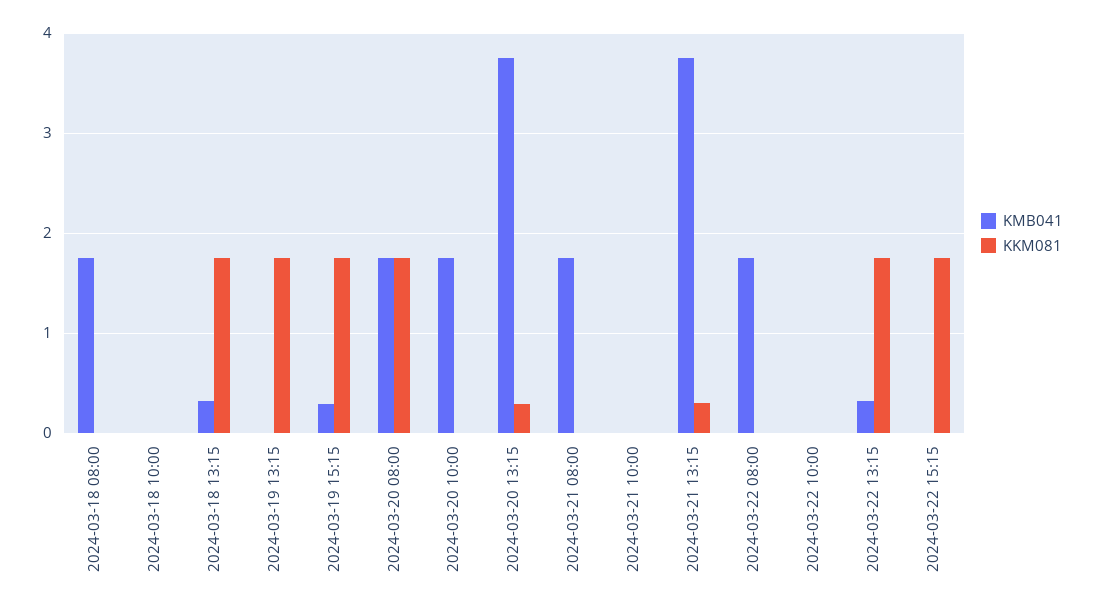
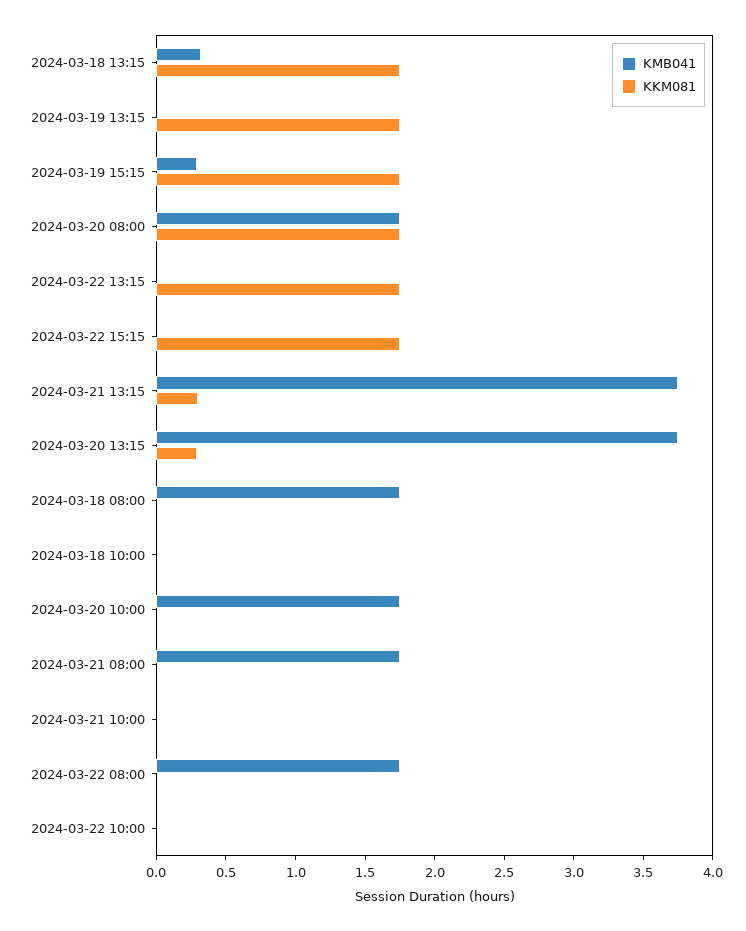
  {
    "KMB041": {
      "2024-03-18 08:00": 1.8,
      "2024-03-18 10:00": 0,
      "2024-03-18 13:15": 0.3,
      "2024-03-19 13:15": 0,
      "2024-03-19 15:15": 0.3,
      "2024-03-20 08:00": 1.8,
      "2024-03-20 10:00": 1.8,
      "2024-03-20 13:15": 3.8,
      "2024-03-21 08:00": 1.8,
      "2024-03-21 10:00": 0,
      "2024-03-21 13:15": 3.8,
      "2024-03-22 08:00": 1.8,
      "2024-03-22 10:00": 0,
-     "2024-03-22 13:15": 0.3,
+     "2024-03-22 13:15": 0,
      "2024-03-22 15:15": 0
    },
    "KKM081": {
      "2024-03-18 08:00": 0,
      "2024-03-18 10:00": 0,
      "2024-03-18 13:15": 1.8,
      "2024-03-19 13:15": 1.8,
      "2024-03-19 15:15": 1.8,
      "2024-03-20 08:00": 1.8,
      "2024-03-20 10:00": 0,
      "2024-03-20 13:15": 0.3,
      "2024-03-21 08:00": 0,
      "2024-03-21 10:00": 0,
      "2024-03-21 13:15": 0.3,
      "2024-03-22 08:00": 0,
      "2024-03-22 10:00": 0,
      "2024-03-22 13:15": 1.8,
      "2024-03-22 15:15": 1.8
    }
  }

